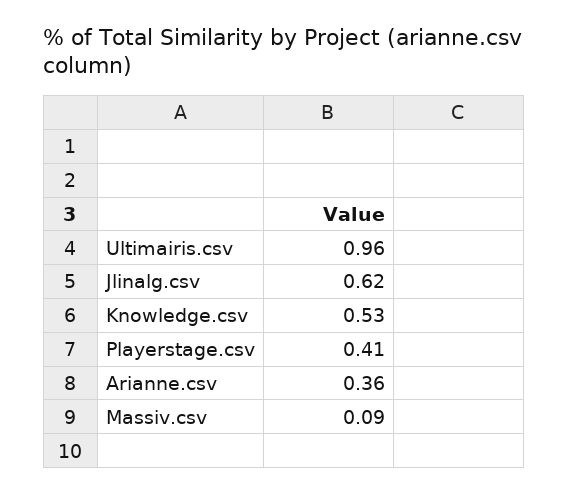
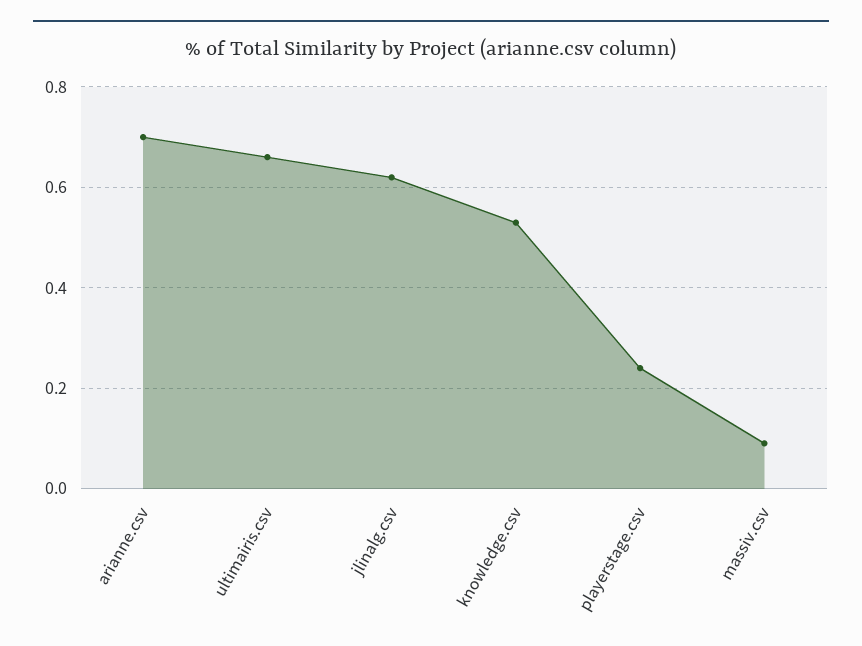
  {
-   "Ultimairis.csv": 0.96,
+   "Ultimairis.csv": 0.65,
    "Jlinalg.csv": 0.62,
    "Knowledge.csv": 0.53,
-   "Playerstage.csv": 0.41,
+   "Playerstage.csv": 0.25,
-   "Arianne.csv": 0.36,
+   "Arianne.csv": 0.7,
    "Massiv.csv": 0.09
  }

